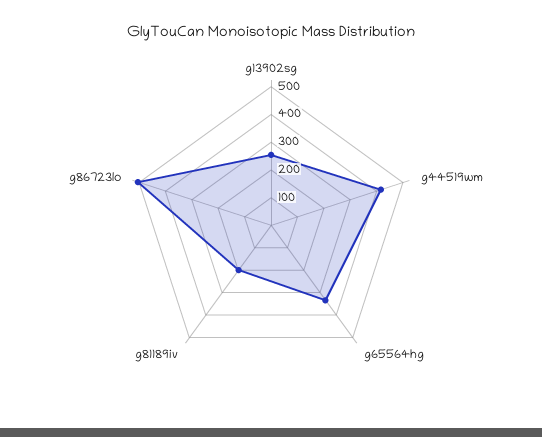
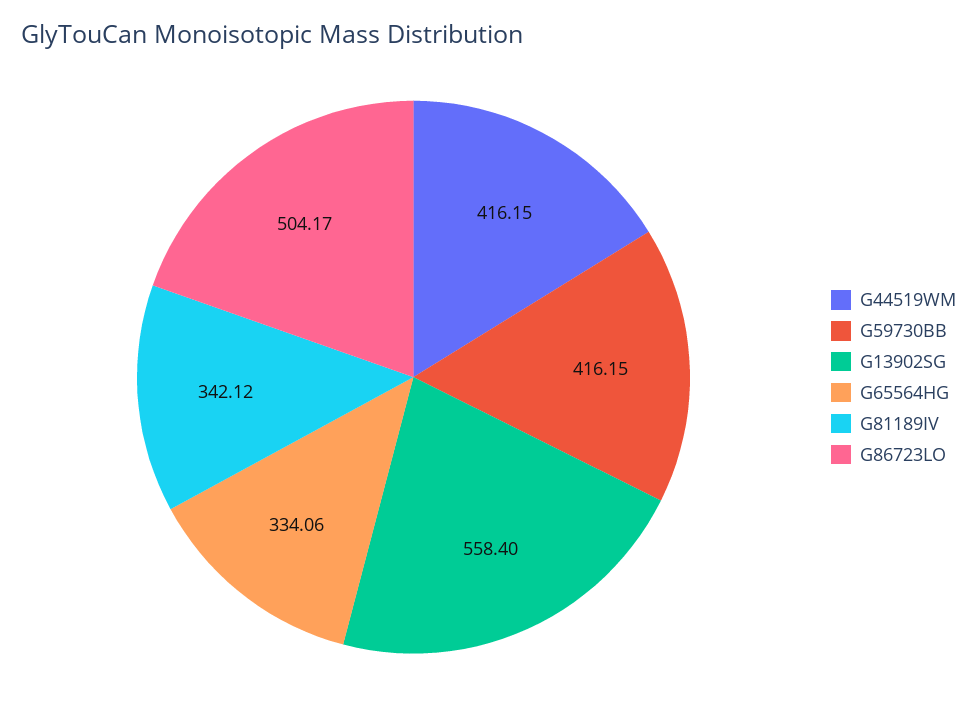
  {
-   "g13902sg": 250,
+   "g13902sg": 558.4,
    "g44519wm": 416.15,
    "g65564hg": 334.06,
-   "g81189iv": 200,
+   "g81189iv": 342.12,
-   "g86723lo": 504.17
+   "g86723lo": 504.17,
+   "G59730BB": 416.15
  }

